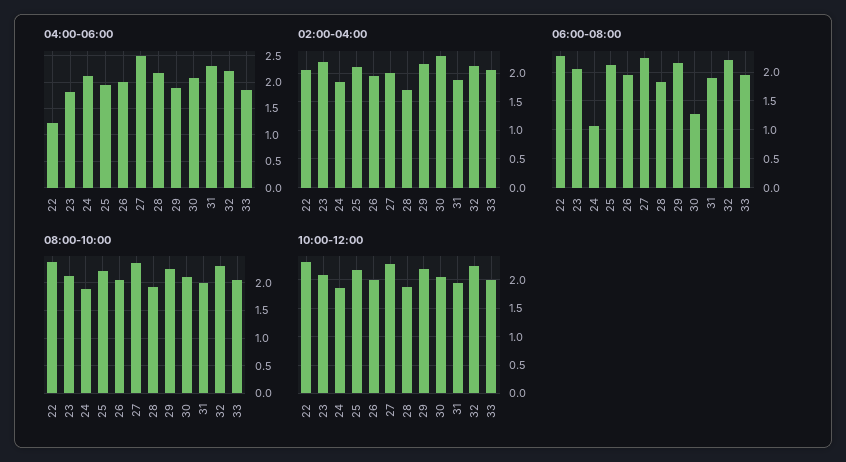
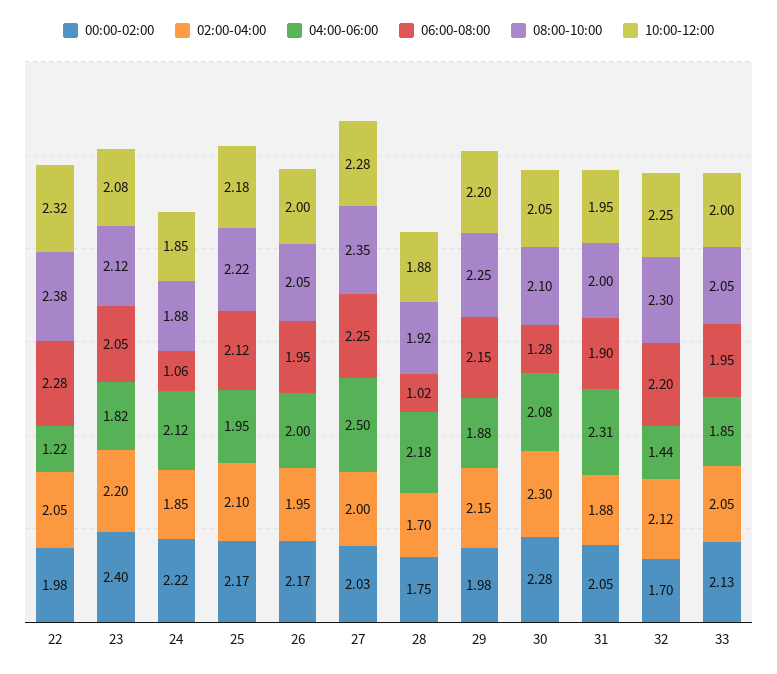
  {
    "04:00-06:00": {
      "22": 1.22,
      "23": 1.82,
      "24": 2.12,
      "25": 1.95,
      "26": 2,
      "27": 2.5,
      "28": 2.18,
      "29": 1.88,
      "30": 2.08,
      "31": 2.31,
-     "32": 2.25,
+     "32": 1.44,
      "33": 1.85
    },
    "02:00-04:00": {
      "22": 2.05,
      "23": 2.2,
      "24": 1.85,
      "25": 2.1,
      "26": 1.95,
      "27": 2,
      "28": 1.7,
      "29": 2.15,
      "30": 2.3,
      "31": 1.88,
      "32": 2.12,
      "33": 2.05
    },
    "06:00-08:00": {
      "22": 2.28,
      "23": 2.05,
      "24": 1.06,
      "25": 2.12,
      "26": 1.95,
      "27": 2.25,
-     "28": 1.75,
+     "28": 1.02,
      "29": 2.15,
      "30": 1.28,
      "31": 1.9,
      "32": 2.2,
      "33": 1.95
    },
    "08:00-10:00": {
      "22": 2.38,
      "23": 2.12,
      "24": 1.88,
      "25": 2.22,
      "26": 2.05,
      "27": 2.35,
      "28": 1.92,
      "29": 2.25,
      "30": 2.1,
      "31": 2,
      "32": 2.3,
      "33": 2.05
    },
    "10:00-12:00": {
      "22": 2.32,
      "23": 2.08,
      "24": 1.85,
      "25": 2.18,
      "26": 2,
      "27": 2.28,
      "28": 1.88,
      "29": 2.2,
      "30": 2.05,
      "31": 1.95,
      "32": 2.25,
      "33": 2
-   }
+   },
+   "00:00-02:00": {
+     "22": 1.98,
+     "23": 2.4,
+     "24": 2.22,
+     "25": 2.17,
+     "26": 2.17,
+     "27": 2.03,
+     "28": 1.75,
+     "29": 1.98,
+     "30": 2.28,
+     "31": 2.05,
+     "32": 1.7,
+     "33": 2.13
+   }
  }

